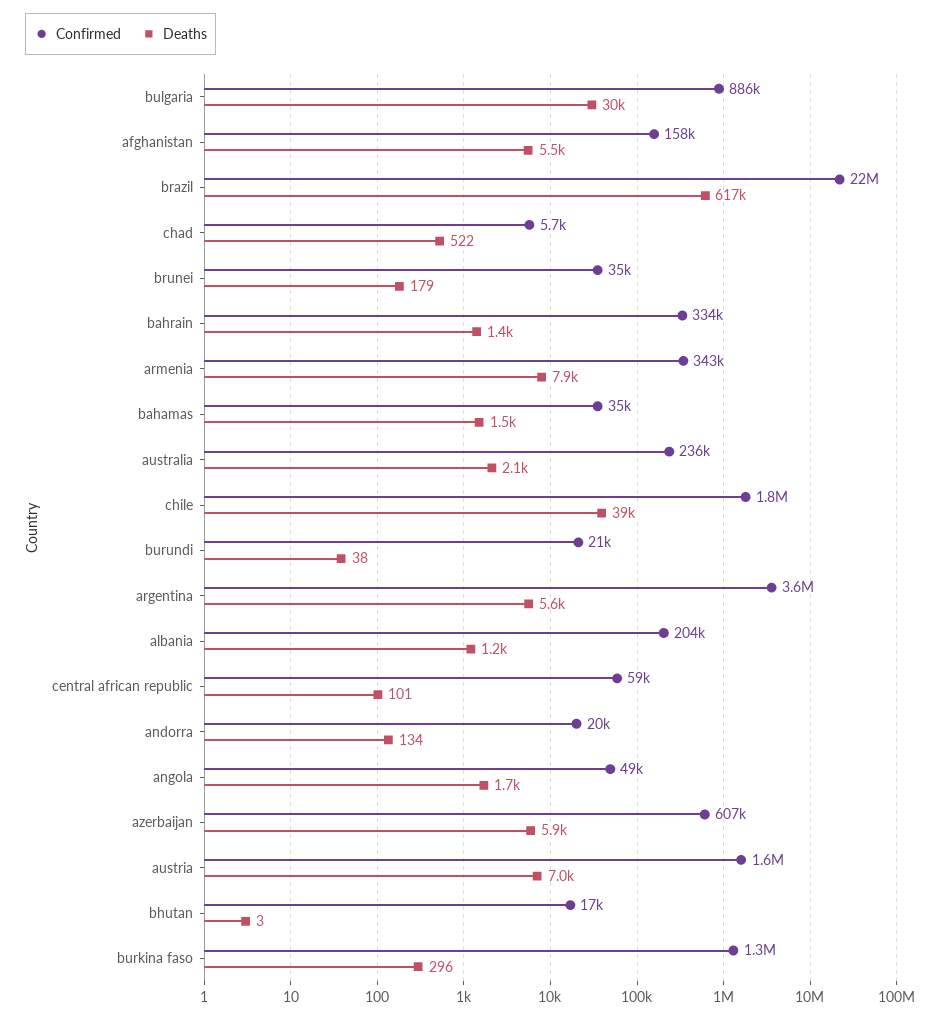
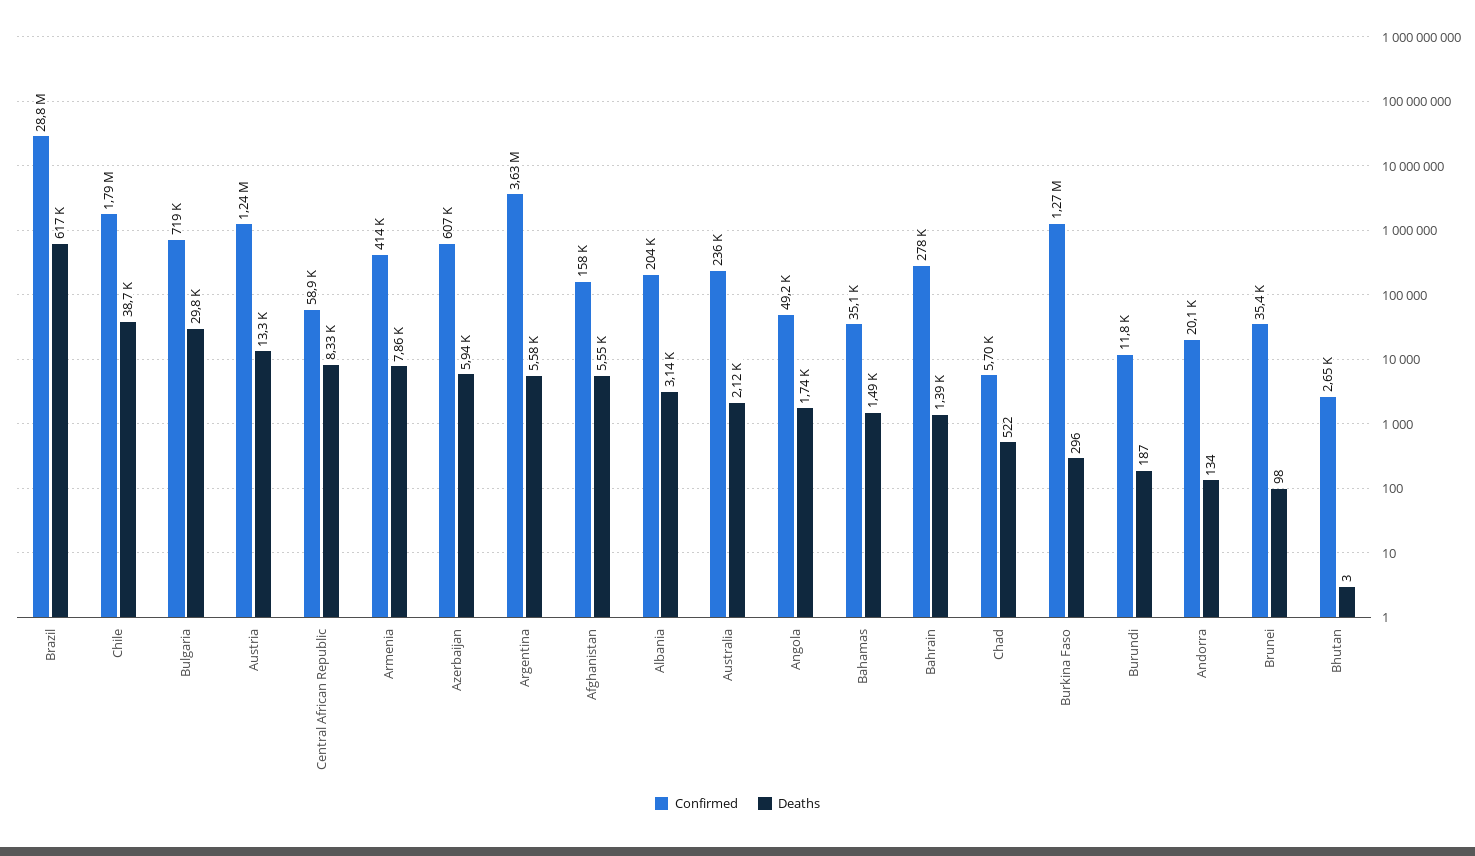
  {
    "Confirmed": {
-     "bulgaria": 886000,
+     "bulgaria": 719000,
      "afghanistan": 158000,
-     "brazil": 22000000,
+     "brazil": 28800000,
      "chad": 5700,
      "brunei": 35400,
-     "bahrain": 334000,
+     "bahrain": 278000,
-     "armenia": 343000,
+     "armenia": 414000,
      "bahamas": 35100,
      "australia": 236000,
      "chile": 1790000,
-     "burundi": 21000,
+     "burundi": 11800,
      "argentina": 3630000,
      "albania": 204000,
      "central african republic": 58900,
      "andorra": 20100,
      "angola": 49200,
      "azerbaijan": 607000,
-     "austria": 1600000,
+     "austria": 1240000,
-     "bhutan": 17000,
+     "bhutan": 2650,
      "burkina faso": 1270000
    },
    "Deaths": {
      "bulgaria": 29800,
      "afghanistan": 5550,
      "brazil": 617000,
      "chad": 522,
-     "brunei": 179,
+     "brunei": 98,
      "bahrain": 1390,
      "armenia": 7860,
      "bahamas": 1490,
      "australia": 2120,
      "chile": 38700,
-     "burundi": 38,
+     "burundi": 187,
      "argentina": 5580,
-     "albania": 1200,
+     "albania": 3140,
-     "central african republic": 101,
+     "central african republic": 8330,
      "andorra": 134,
      "angola": 1740,
      "azerbaijan": 5940,
-     "austria": 7000,
+     "austria": 13300,
      "bhutan": 3,
      "burkina faso": 296
    }
  }

